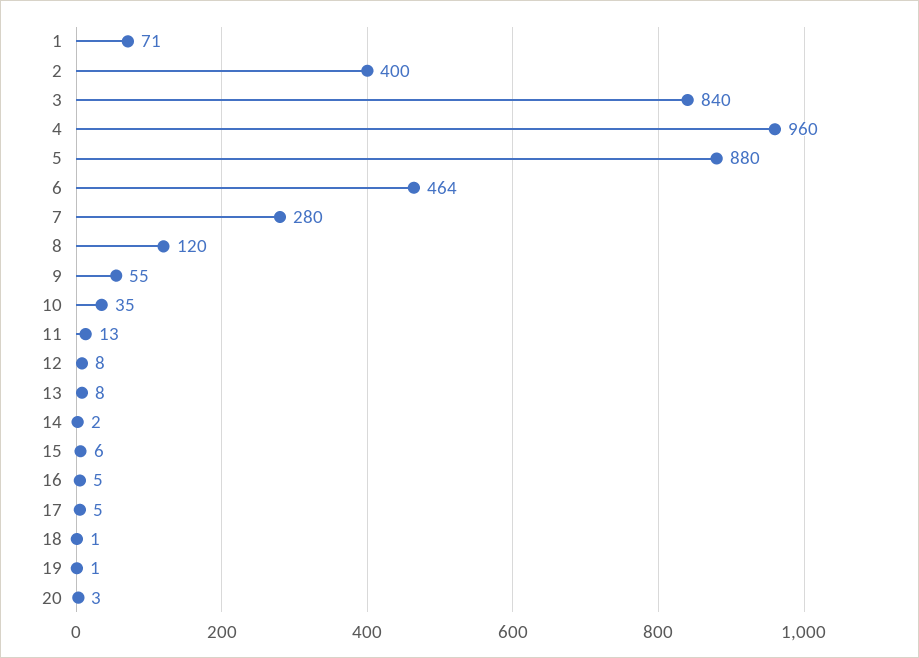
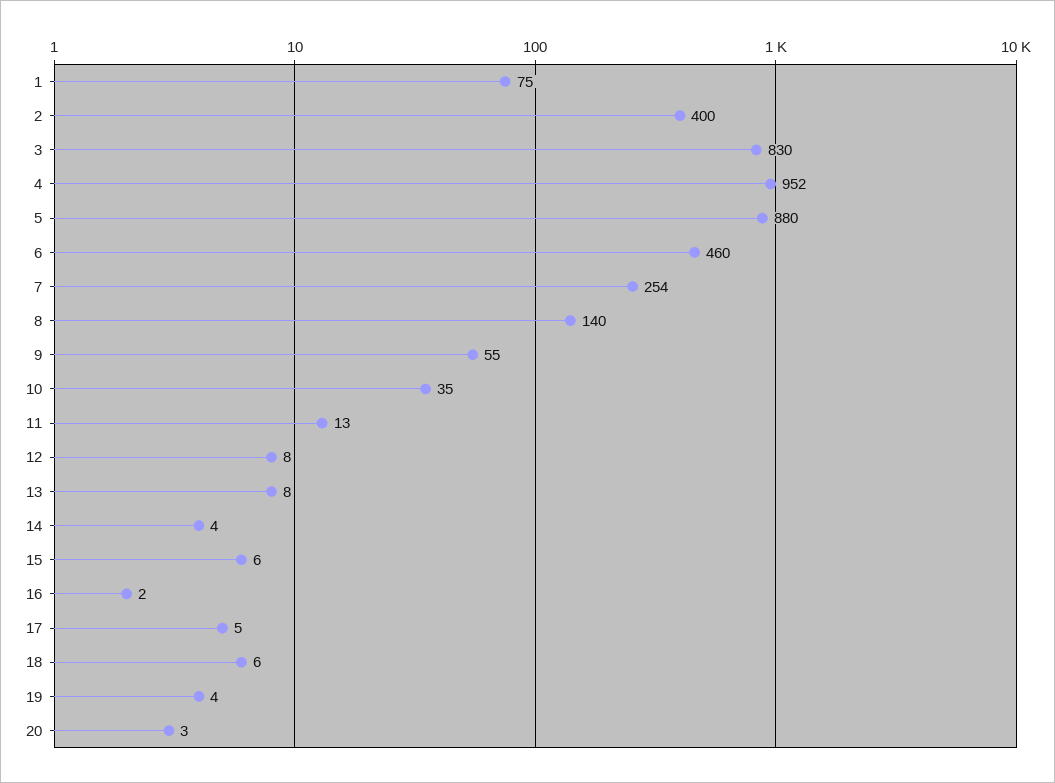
  {
-   "1": 71,
+   "1": 75,
    "2": 400,
-   "3": 840,
+   "3": 830,
-   "4": 960,
+   "4": 952,
    "5": 880,
-   "6": 464,
+   "6": 460,
-   "7": 280,
+   "7": 254,
-   "8": 120,
+   "8": 140,
    "9": 55,
    "10": 35,
    "11": 13,
    "12": 8,
    "13": 8,
-   "14": 2,
+   "14": 4,
    "15": 6,
-   "16": 5,
+   "16": 2,
    "17": 5,
-   "18": 1,
+   "18": 6,
-   "19": 1,
+   "19": 4,
    "20": 3
  }

